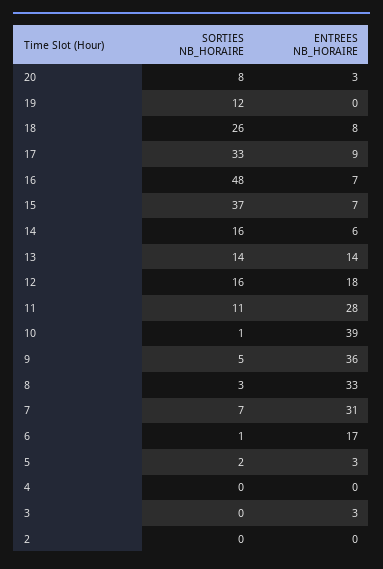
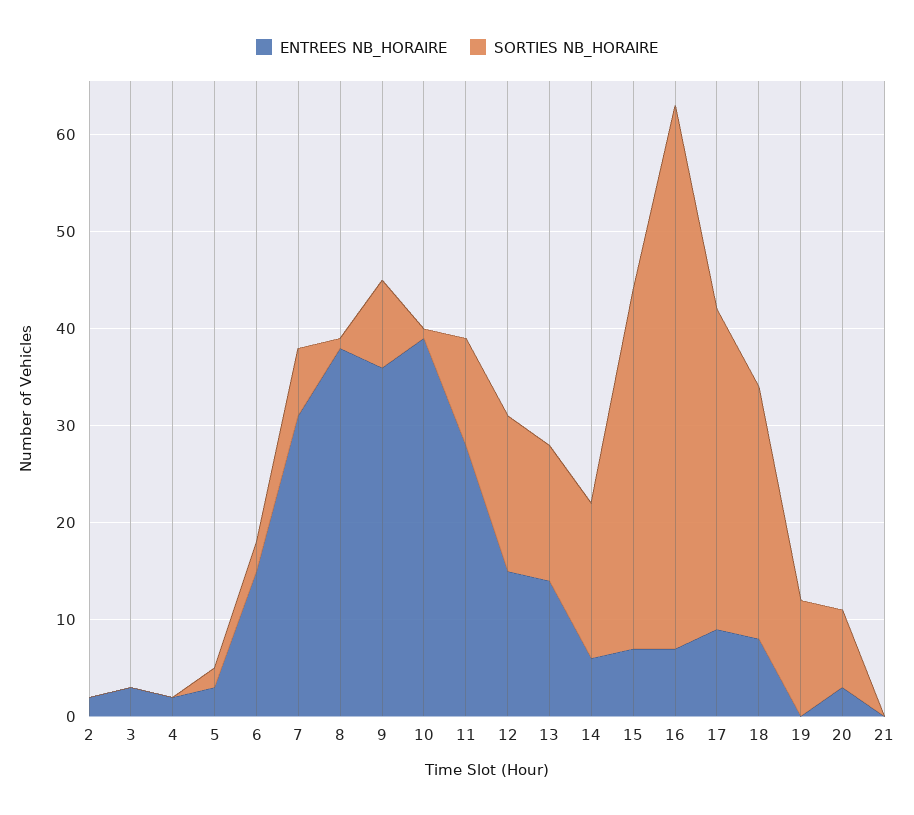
  {
    "SORTIES NB_HORAIRE": {
      "20": 8,
      "19": 12,
      "18": 26,
      "17": 33,
-     "16": 48,
+     "16": 56,
      "15": 37,
      "14": 16,
      "13": 14,
      "12": 16,
      "11": 11,
      "10": 1,
-     "9": 5,
+     "9": 9,
-     "8": 3,
+     "8": 1,
      "7": 7,
-     "6": 1,
+     "6": 3,
      "5": 2,
      "4": 0,
      "3": 0,
-     "2": 0
+     "2": 0,
+     "21": 0
    },
    "ENTREES NB_HORAIRE": {
      "20": 3,
      "19": 0,
      "18": 8,
      "17": 9,
      "16": 7,
      "15": 7,
      "14": 6,
      "13": 14,
-     "12": 18,
+     "12": 15,
      "11": 28,
      "10": 39,
      "9": 36,
-     "8": 33,
+     "8": 38,
      "7": 31,
-     "6": 17,
+     "6": 15,
      "5": 3,
-     "4": 0,
+     "4": 2,
      "3": 3,
-     "2": 0
+     "2": 2,
+     "21": 0
    }
  }

